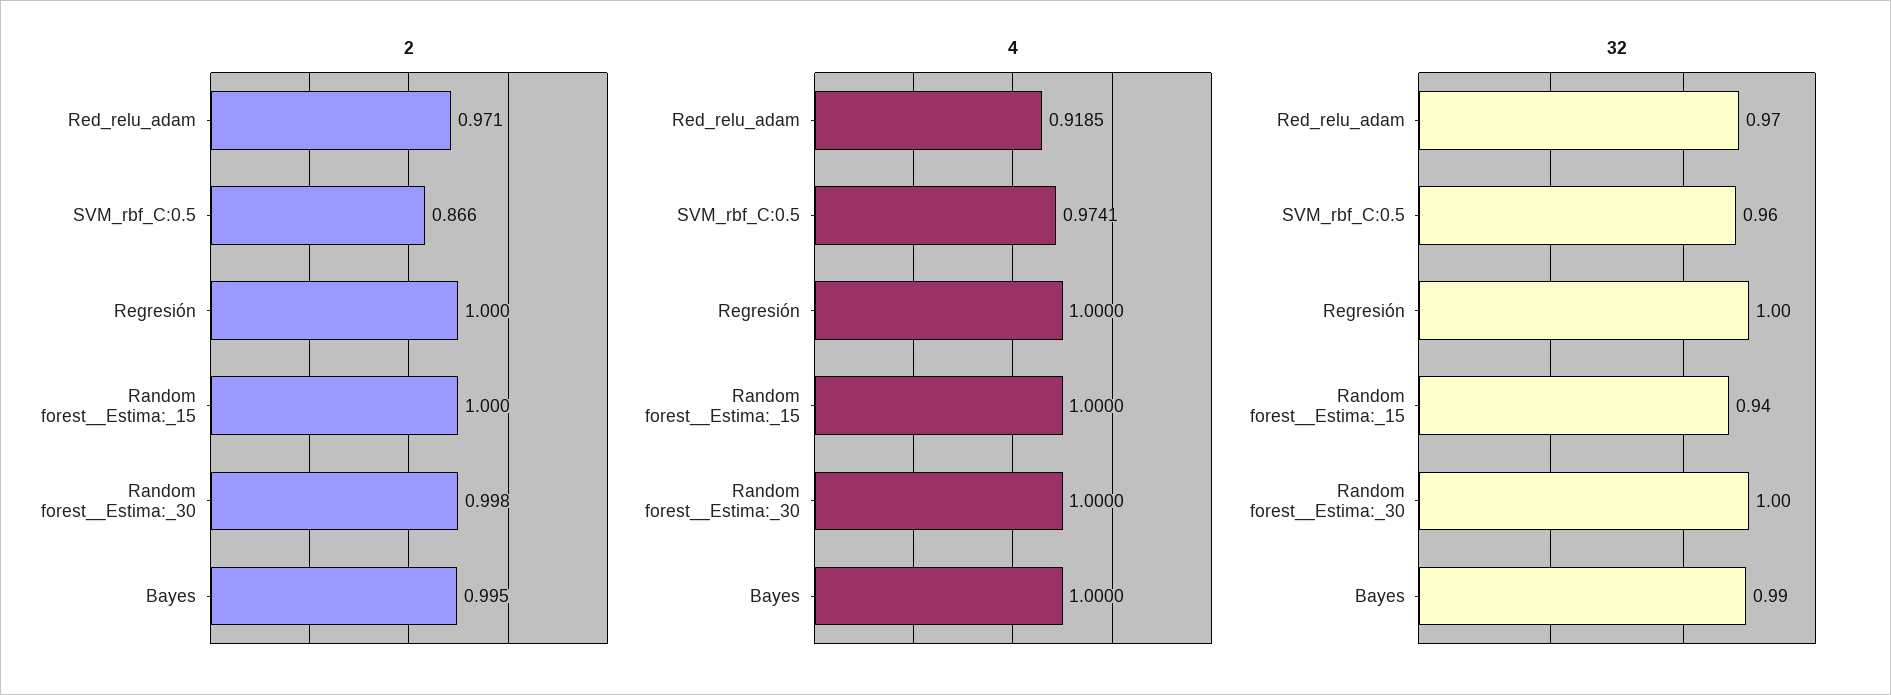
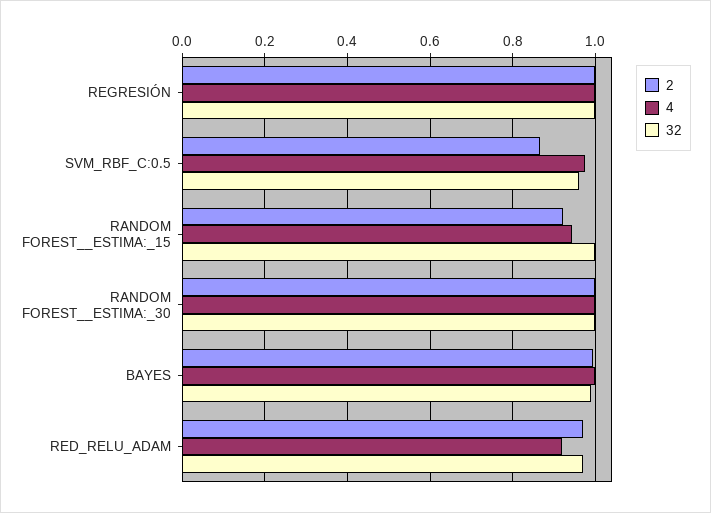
  {
    "2": {
      "Red_relu_adam": 0.971,
      "SVM_rbf_C:0.5": 0.866,
      "Regresión": 1,
-     "Random forest__Estima:_15": 1,
+     "Random forest__Estima:_15": 0.92,
      "Random forest__Estima:_30": 0.998,
      "Bayes": 0.995
    },
    "4": {
      "Red_relu_adam": 0.9185,
      "SVM_rbf_C:0.5": 0.9741,
      "Regresión": 1,
-     "Random forest__Estima:_15": 1,
+     "Random forest__Estima:_15": 0.94,
      "Random forest__Estima:_30": 1,
      "Bayes": 1
    },
    "32": {
      "Red_relu_adam": 0.97,
      "SVM_rbf_C:0.5": 0.96,
      "Regresión": 1,
-     "Random forest__Estima:_15": 0.94,
+     "Random forest__Estima:_15": 1,
      "Random forest__Estima:_30": 1,
      "Bayes": 0.99
    }
  }

